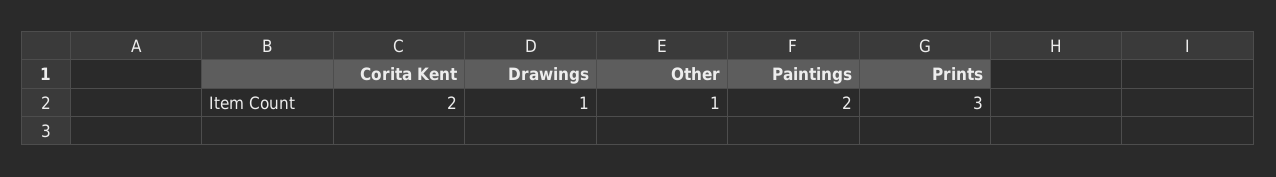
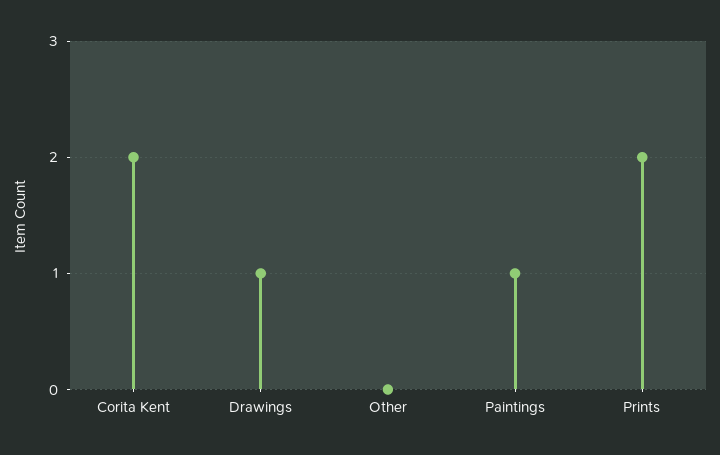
  {
    "Corita Kent": 2,
    "Drawings": 1,
-   "Other": 1,
+   "Other": 0,
-   "Paintings": 2,
+   "Paintings": 1,
-   "Prints": 3
+   "Prints": 2
  }

